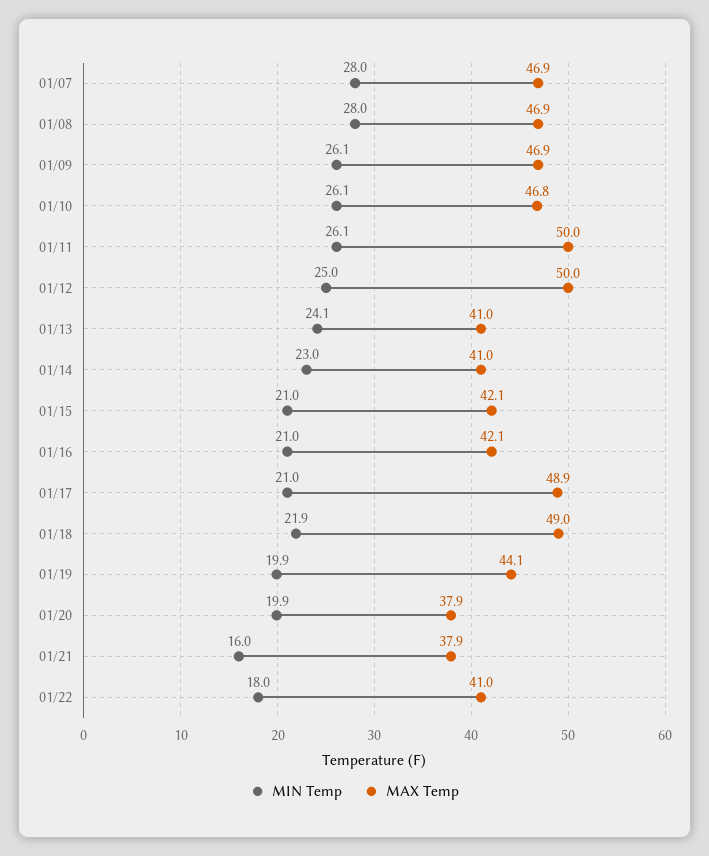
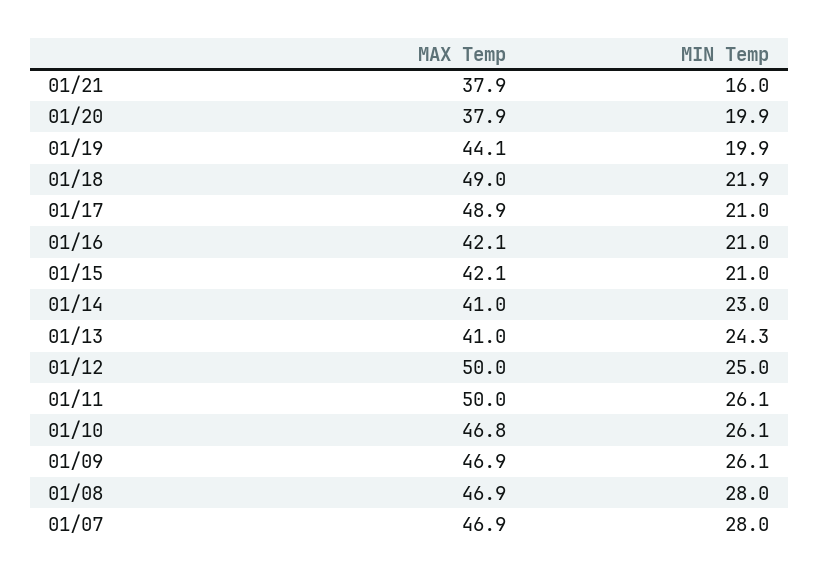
  {
    "MIN Temp": {
      "01/07": 28,
      "01/08": 28,
      "01/09": 26.1,
      "01/10": 26.1,
      "01/11": 26.1,
      "01/12": 25,
-     "01/13": 24.1,
+     "01/13": 24.3,
      "01/14": 23,
      "01/15": 21,
      "01/16": 21,
      "01/17": 21,
      "01/18": 21.9,
      "01/19": 19.9,
      "01/20": 19.9,
-     "01/21": 16,
+     "01/21": 16
-     "01/22": 18
    },
    "MAX Temp": {
      "01/07": 46.9,
      "01/08": 46.9,
      "01/09": 46.9,
      "01/10": 46.8,
      "01/11": 50,
      "01/12": 50,
      "01/13": 41,
      "01/14": 41,
      "01/15": 42.1,
      "01/16": 42.1,
      "01/17": 48.9,
      "01/18": 49,
      "01/19": 44.1,
      "01/20": 37.9,
-     "01/21": 37.9,
+     "01/21": 37.9
-     "01/22": 41
    }
  }

